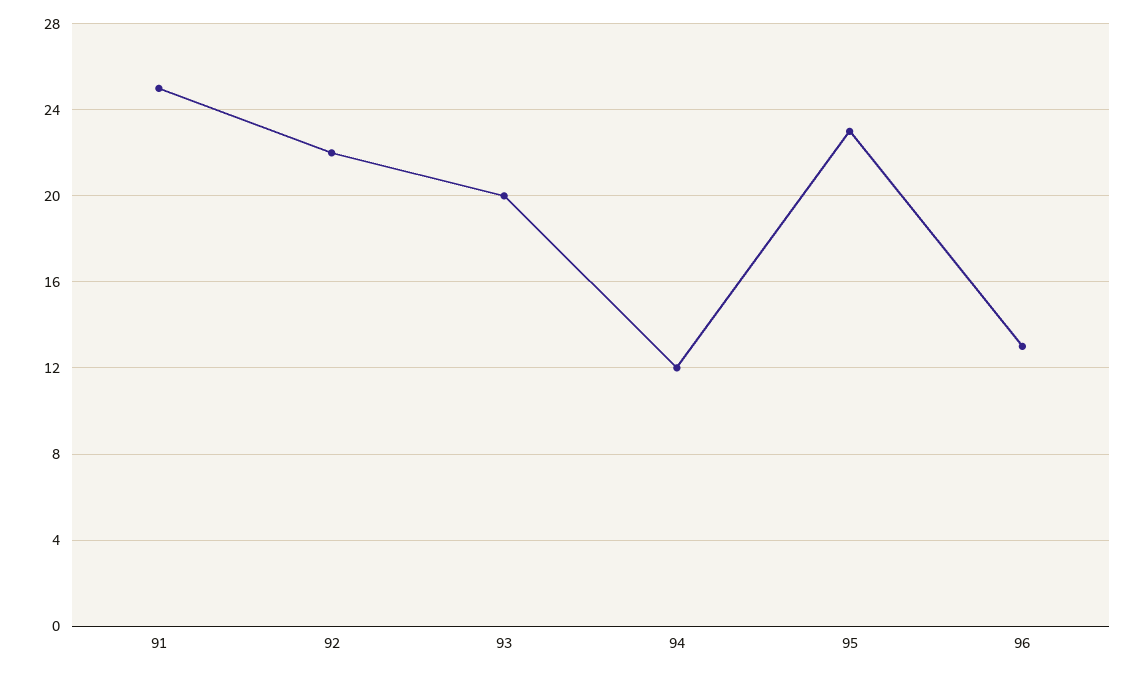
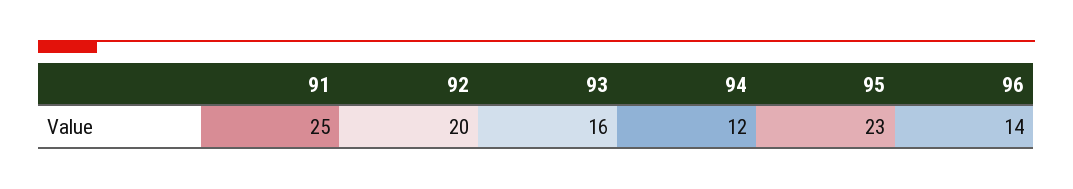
  {
    "91": 25,
-   "92": 22,
+   "92": 20,
-   "93": 20,
+   "93": 16,
    "94": 12,
    "95": 23,
-   "96": 13
+   "96": 14
  }

